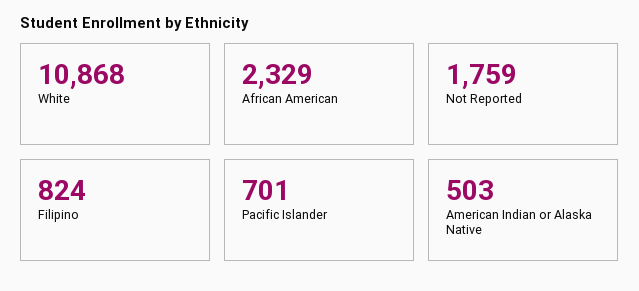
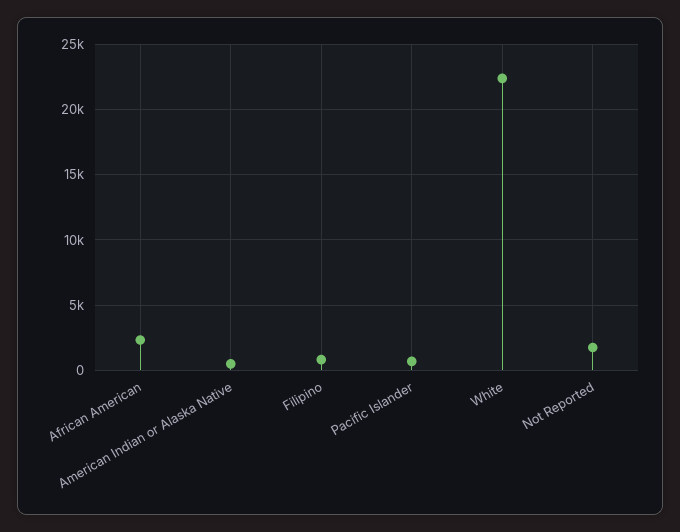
  {
-   "White": 10868,
+   "White": 22500,
    "African American": 2329,
    "Not Reported": 1759,
    "Filipino": 824,
    "Pacific Islander": 701,
    "American Indian or Alaska Native": 503
  }

